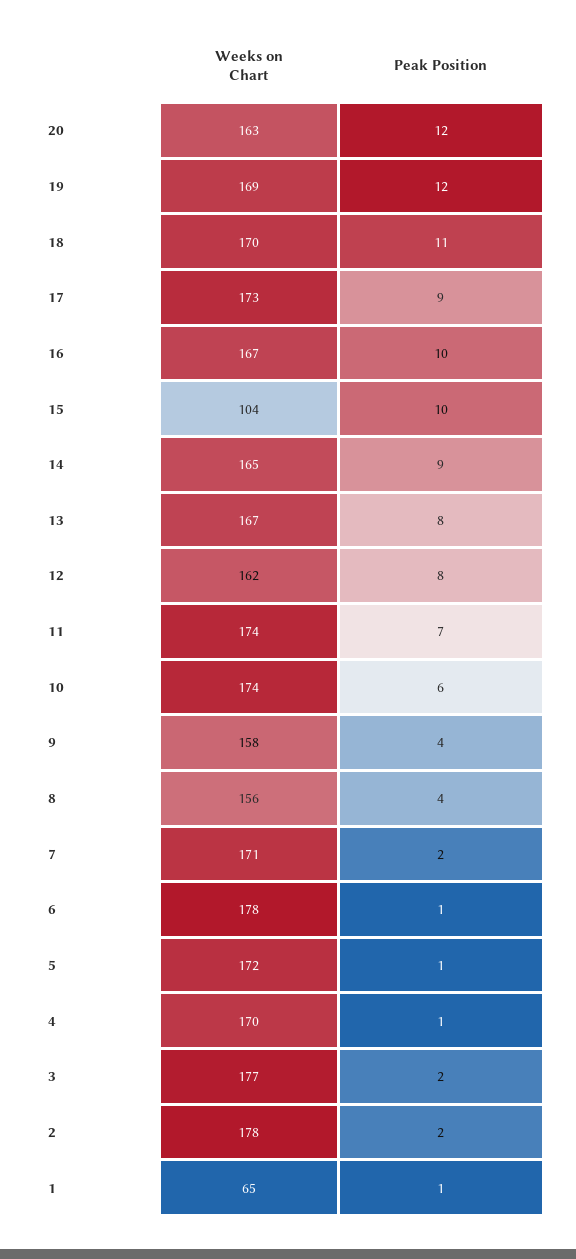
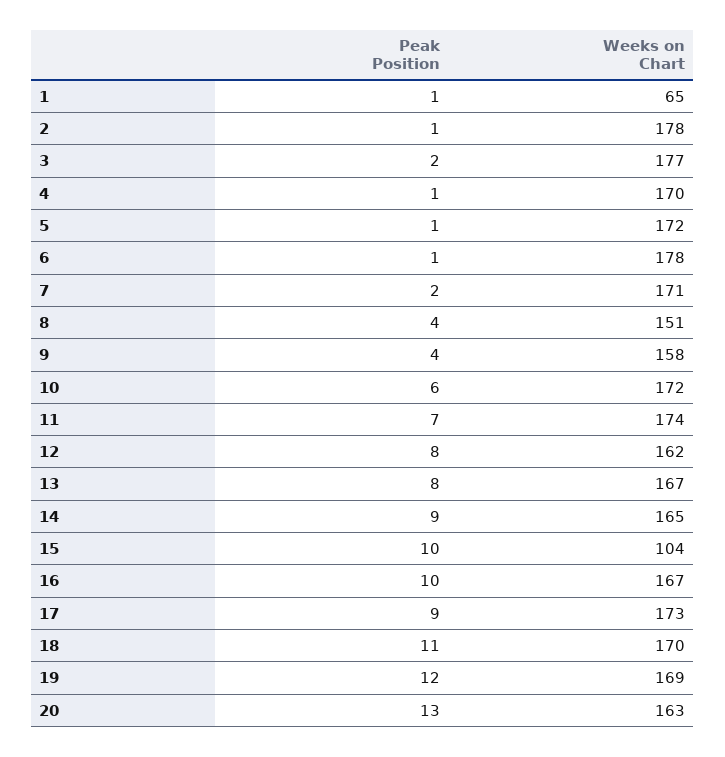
  {
    "Weeks on Chart": {
      "20": 163,
      "19": 169,
      "18": 170,
      "17": 173,
      "16": 167,
      "15": 104,
      "14": 165,
      "13": 167,
      "12": 162,
      "11": 174,
-     "10": 174,
+     "10": 172,
      "9": 158,
-     "8": 156,
+     "8": 151,
      "7": 171,
      "6": 178,
      "5": 172,
      "4": 170,
      "3": 177,
      "2": 178,
      "1": 65
    },
    "Peak Position": {
-     "20": 12,
+     "20": 13,
      "19": 12,
      "18": 11,
      "17": 9,
      "16": 10,
      "15": 10,
      "14": 9,
      "13": 8,
      "12": 8,
      "11": 7,
      "10": 6,
      "9": 4,
      "8": 4,
      "7": 2,
      "6": 1,
      "5": 1,
      "4": 1,
      "3": 2,
-     "2": 2,
+     "2": 1,
      "1": 1
    }
  }

